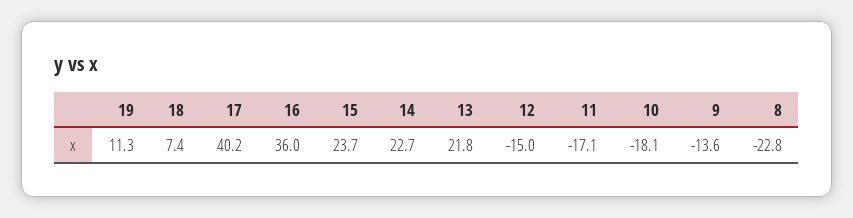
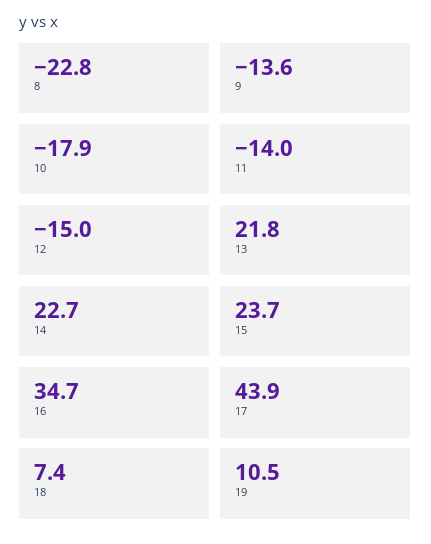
  {
-   "19": 11.3,
+   "19": 10.5,
    "18": 7.4,
-   "17": 40.2,
+   "17": 43.9,
-   "16": 36,
+   "16": 34.7,
    "15": 23.7,
    "14": 22.7,
    "13": 21.8,
    "12": -15,
-   "11": -17.1,
+   "11": -14,
-   "10": -18.1,
+   "10": -17.9,
    "9": -13.6,
    "8": -22.8
  }

